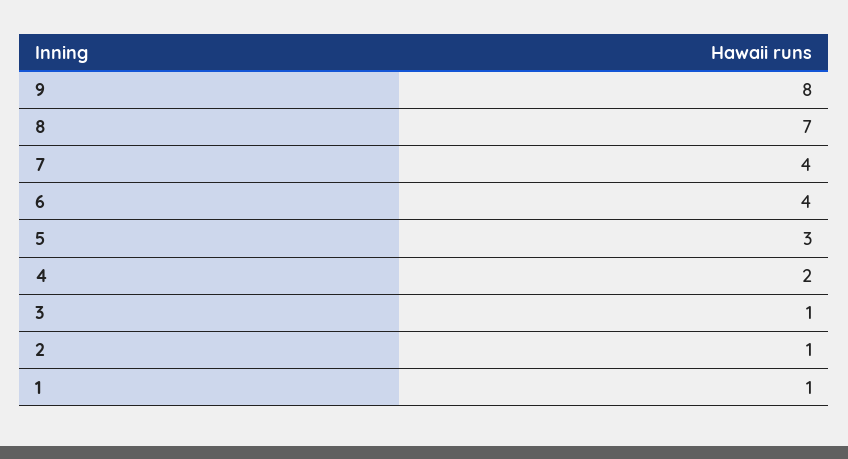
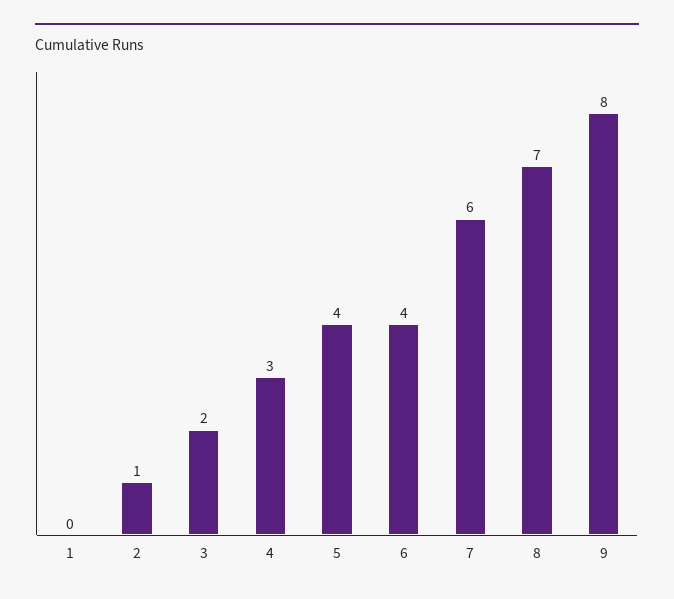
  {
    "9": 8,
    "8": 7,
-   "7": 4,
+   "7": 6,
    "6": 4,
-   "5": 3,
+   "5": 4,
-   "4": 2,
+   "4": 3,
-   "3": 1,
+   "3": 2,
    "2": 1,
-   "1": 1
+   "1": 0
  }

